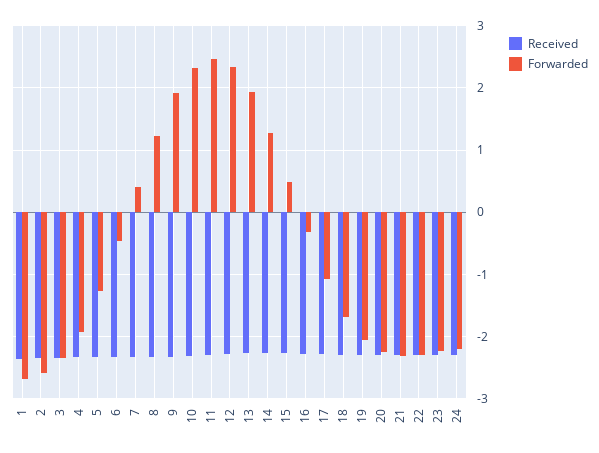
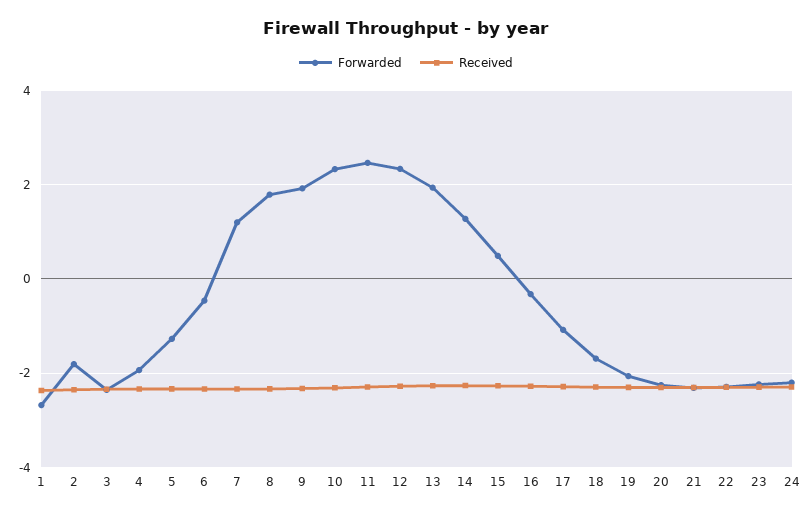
  {
    "Received": {
      "1": -2.4,
      "2": -2.4,
      "3": -2.3,
      "4": -2.3,
      "5": -2.3,
      "6": -2.3,
      "7": -2.3,
      "8": -2.3,
      "9": -2.3,
      "10": -2.3,
      "11": -2.3,
      "12": -2.3,
      "13": -2.3,
      "14": -2.3,
      "15": -2.3,
      "16": -2.3,
      "17": -2.3,
      "18": -2.3,
      "19": -2.3,
      "20": -2.3,
      "21": -2.3,
      "22": -2.3,
      "23": -2.3,
      "24": -2.3
    },
    "Forwarded": {
      "1": -2.7,
-     "2": -2.6,
+     "2": -1.8,
      "3": -2.4,
      "4": -1.9,
      "5": -1.3,
      "6": -0.5,
-     "7": 0.4,
+     "7": 1.2,
-     "8": 1.2,
+     "8": 1.8,
      "9": 1.9,
      "10": 2.3,
      "11": 2.5,
      "12": 2.3,
      "13": 1.9,
      "14": 1.3,
      "15": 0.5,
      "16": -0.3,
      "17": -1.1,
      "18": -1.7,
      "19": -2.1,
      "20": -2.3,
      "21": -2.3,
      "22": -2.3,
      "23": -2.2,
      "24": -2.2
    }
  }

